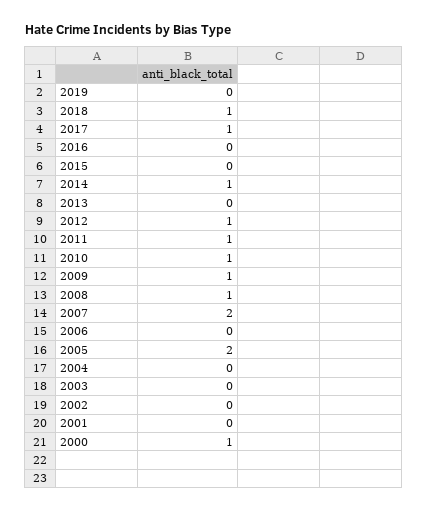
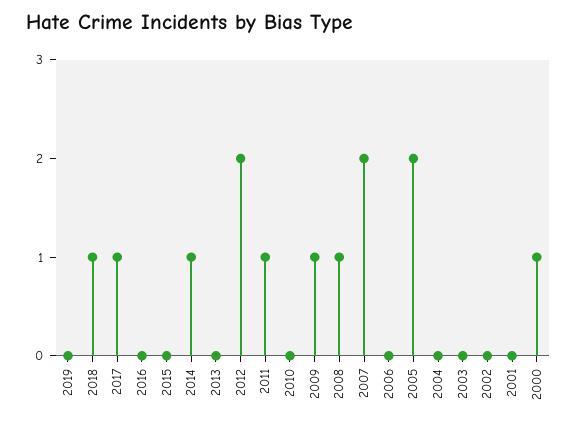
  {
    "2019": 0,
    "2018": 1,
    "2017": 1,
    "2016": 0,
    "2015": 0,
    "2014": 1,
    "2013": 0,
-   "2012": 1,
+   "2012": 2,
    "2011": 1,
-   "2010": 1,
+   "2010": 0,
    "2009": 1,
    "2008": 1,
    "2007": 2,
    "2006": 0,
    "2005": 2,
    "2004": 0,
    "2003": 0,
    "2002": 0,
    "2001": 0,
    "2000": 1
  }

